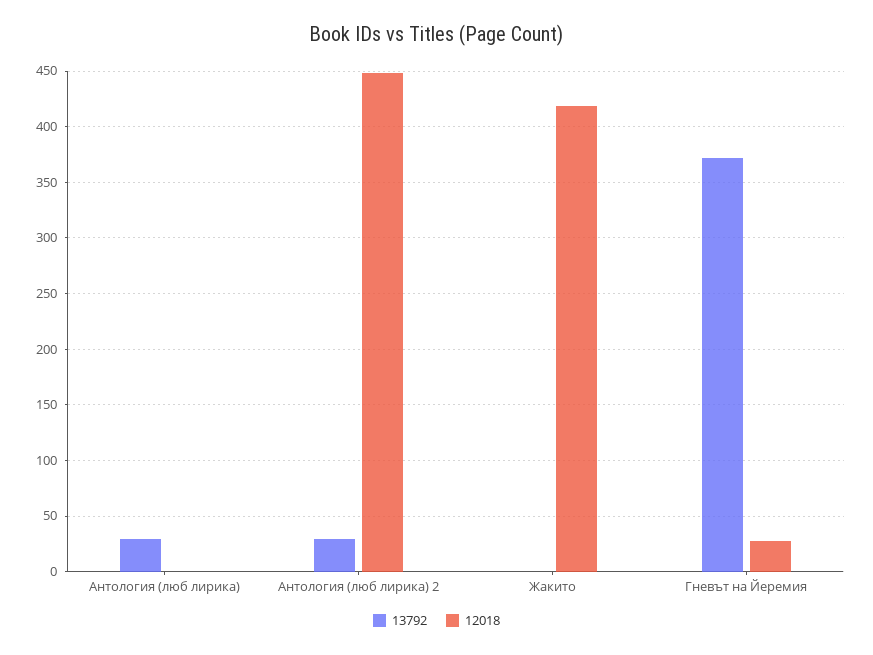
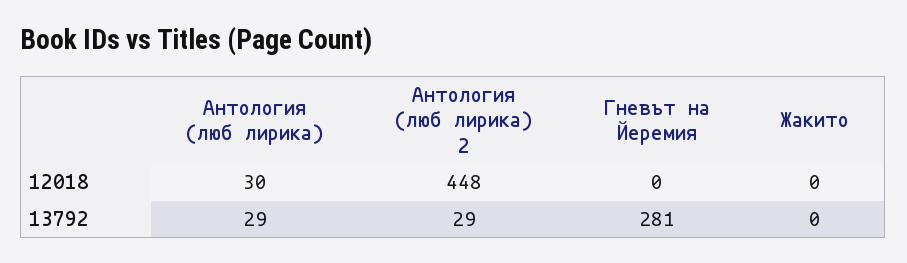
  {
    "13792": {
      "Антология (люб лирика)": 29,
      "Антология (люб лирика) 2": 29,
      "Жакито": 0,
-     "Гневът на Йеремия": 370
+     "Гневът на Йеремия": 281
    },
    "12018": {
-     "Антология (люб лирика)": 0,
+     "Антология (люб лирика)": 30,
      "Антология (люб лирика) 2": 448,
-     "Жакито": 420,
+     "Жакито": 0,
-     "Гневът на Йеремия": 30
+     "Гневът на Йеремия": 0
    }
  }

